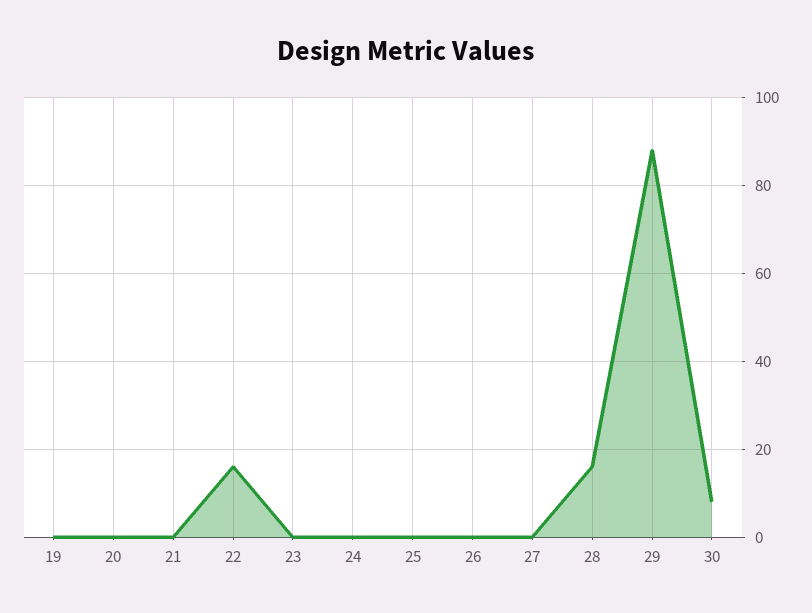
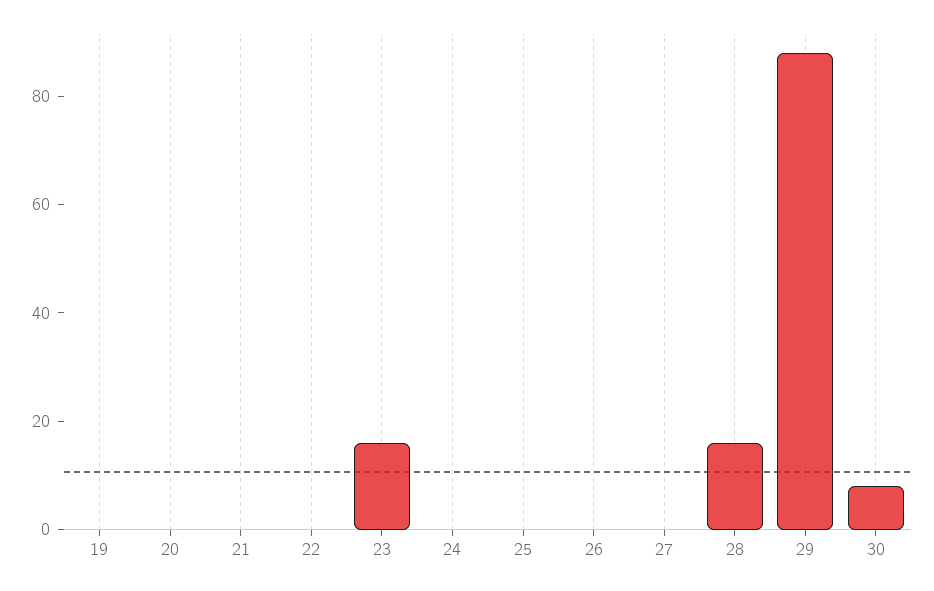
  {
    "19": 0,
    "20": 0,
    "21": 0,
-   "22": 15,
+   "22": 0,
-   "23": 0,
+   "23": 15,
    "24": 0,
    "25": 0,
    "26": 0,
    "27": 0,
    "28": 15,
    "29": 90,
    "30": 10
  }

